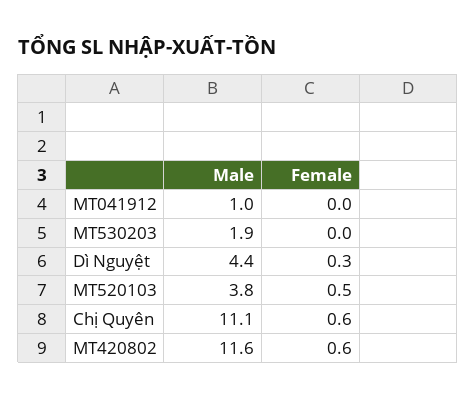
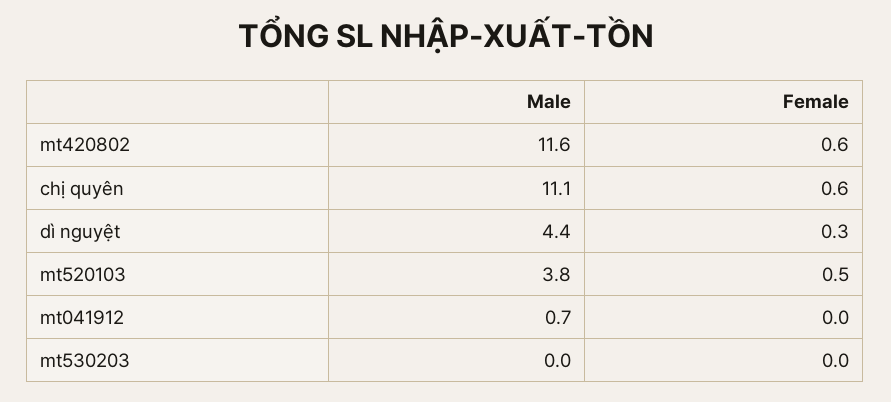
  {
    "Male": {
-     "MT041912": 1,
+     "MT041912": 0.7,
-     "MT530203": 1.9,
+     "MT530203": 0,
      "Dì Nguyệt": 4.4,
      "MT520103": 3.8,
      "Chị Quyên": 11.1,
      "MT420802": 11.6
    },
    "Female": {
      "MT041912": 0,
      "MT530203": 0,
      "Dì Nguyệt": 0.3,
      "MT520103": 0.5,
      "Chị Quyên": 0.6,
      "MT420802": 0.6
    }
  }

